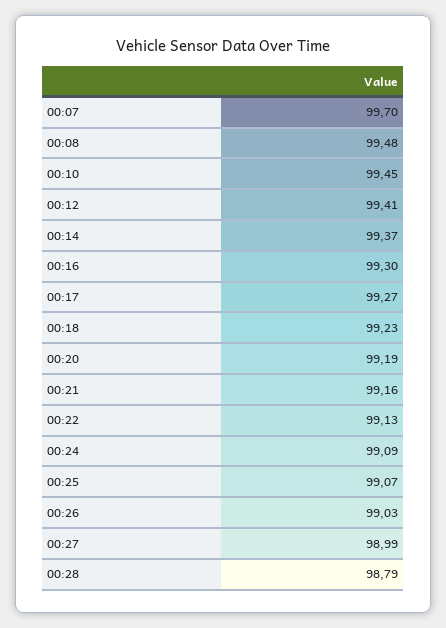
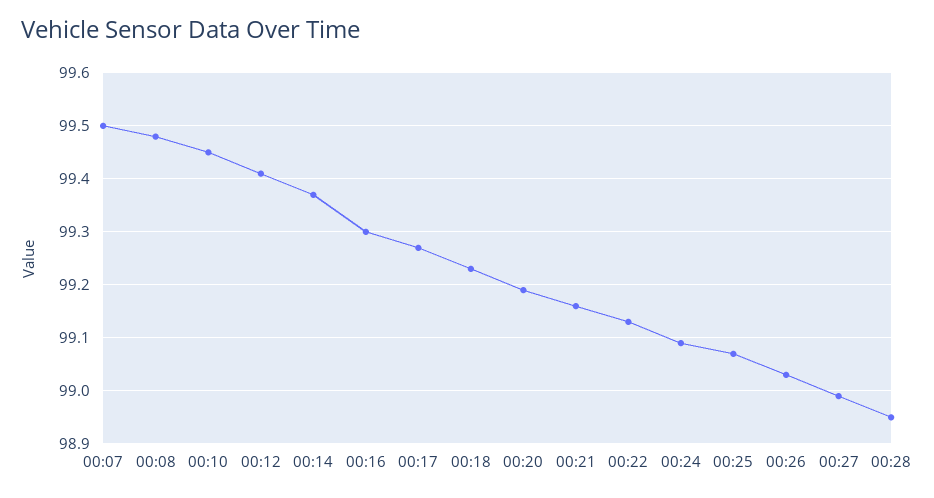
  {
-   "00:07": 99.7,
+   "00:07": 99.5,
    "00:08": 99.48,
    "00:10": 99.45,
    "00:12": 99.41,
    "00:14": 99.37,
    "00:16": 99.3,
    "00:17": 99.27,
    "00:18": 99.23,
    "00:20": 99.19,
    "00:21": 99.16,
    "00:22": 99.13,
    "00:24": 99.09,
    "00:25": 99.07,
    "00:26": 99.03,
    "00:27": 98.99,
-   "00:28": 98.79
+   "00:28": 98.95
  }

